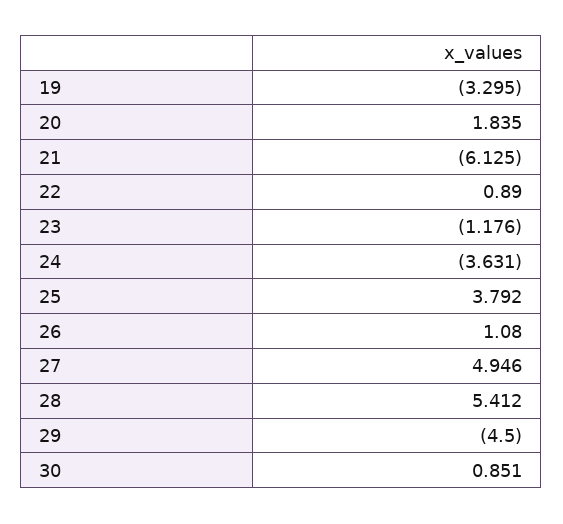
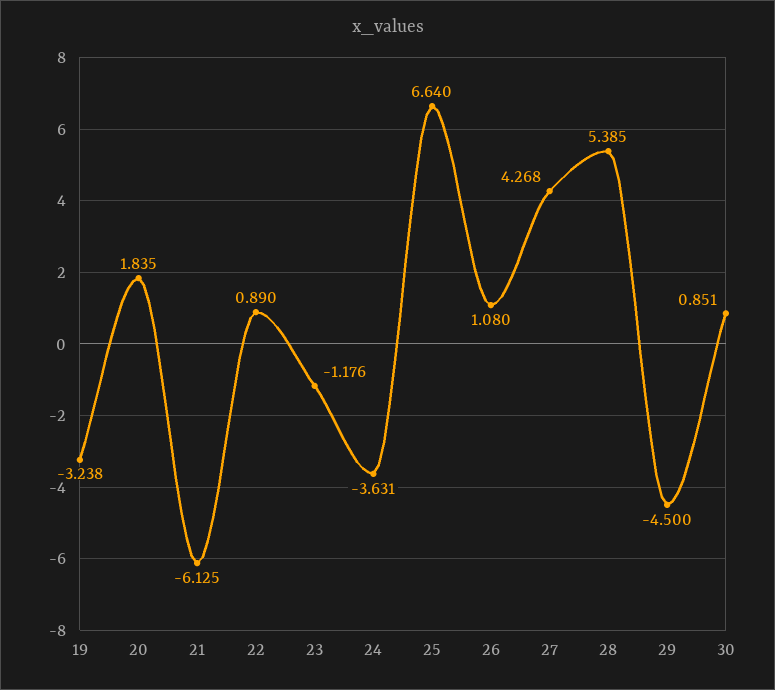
  {
-   "19": -3.295,
+   "19": -3.238,
    "20": 1.835,
    "21": -6.125,
    "22": 0.89,
    "23": -1.176,
    "24": -3.631,
-   "25": 3.792,
+   "25": 6.64,
    "26": 1.08,
-   "27": 4.946,
+   "27": 4.268,
-   "28": 5.412,
+   "28": 5.385,
    "29": -4.5,
    "30": 0.851
  }

